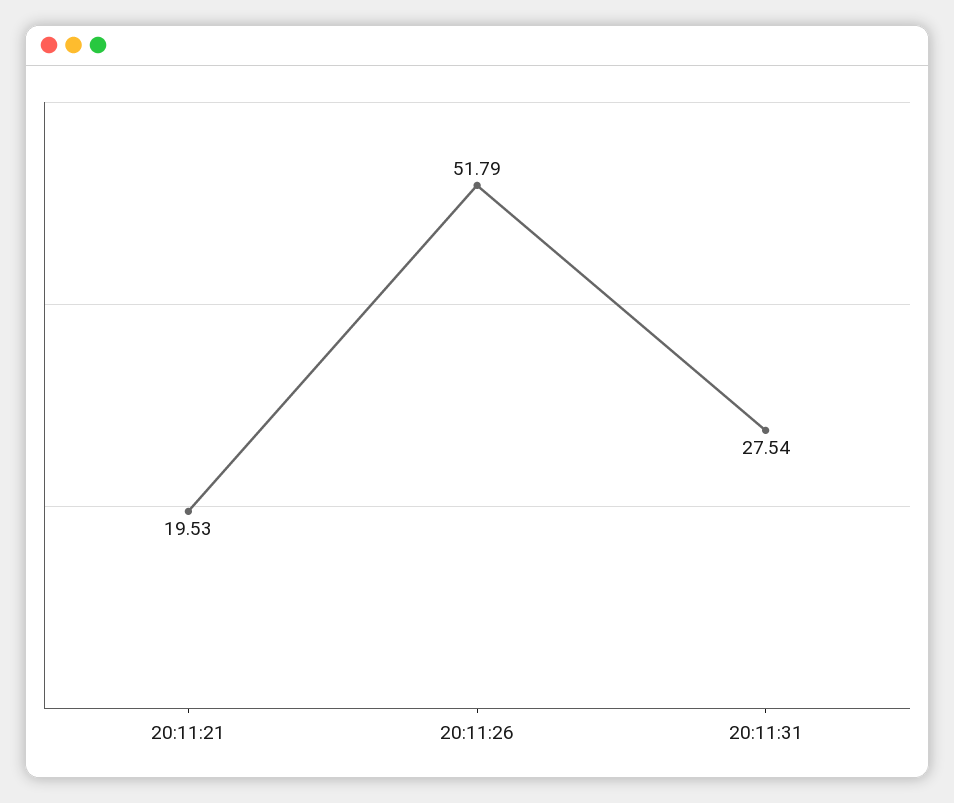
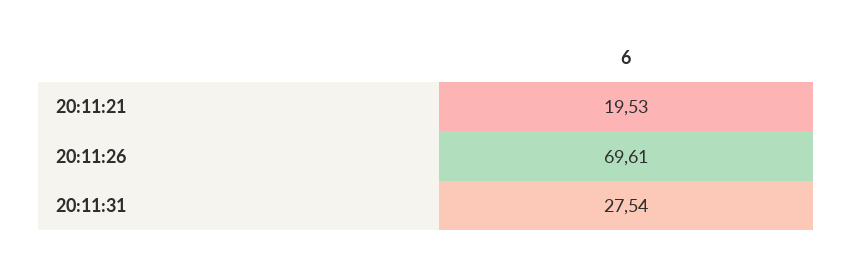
  {
    "20:11:21": 19.53,
-   "20:11:26": 51.79,
+   "20:11:26": 69.61,
    "20:11:31": 27.54
  }

